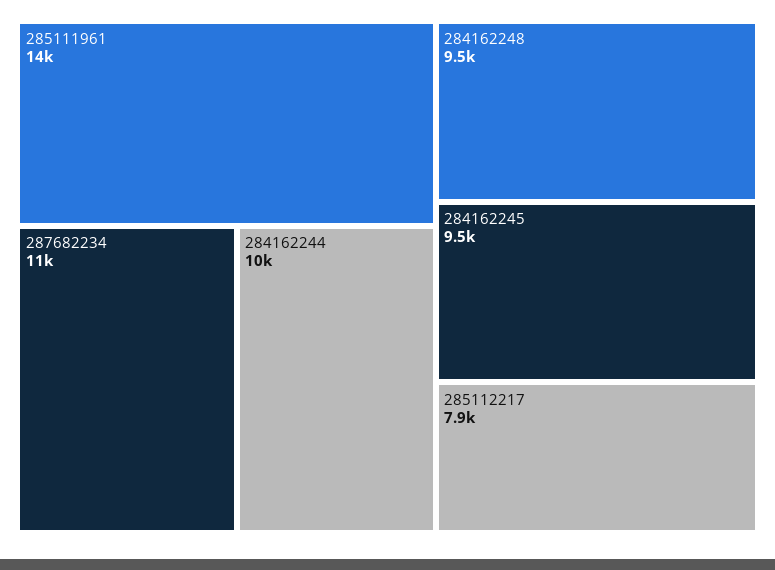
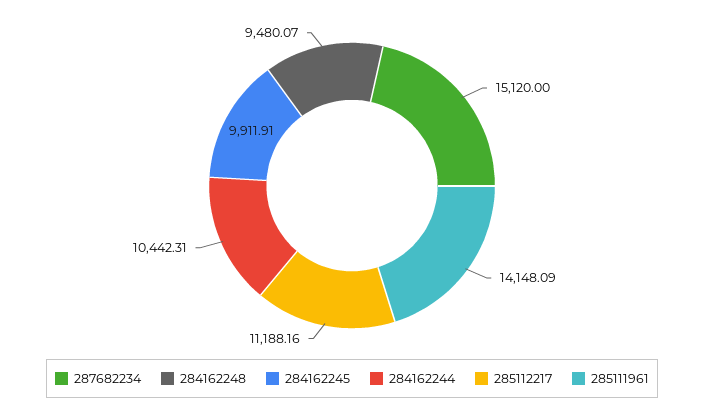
  {
    "285111961": 14148.09,
-   "287682234": 11000,
+   "287682234": 15120,
    "284162244": 10442.31,
    "284162248": 9480.07,
-   "284162245": 9500,
+   "284162245": 9911.91,
-   "285112217": 7900
+   "285112217": 11188.16
  }

